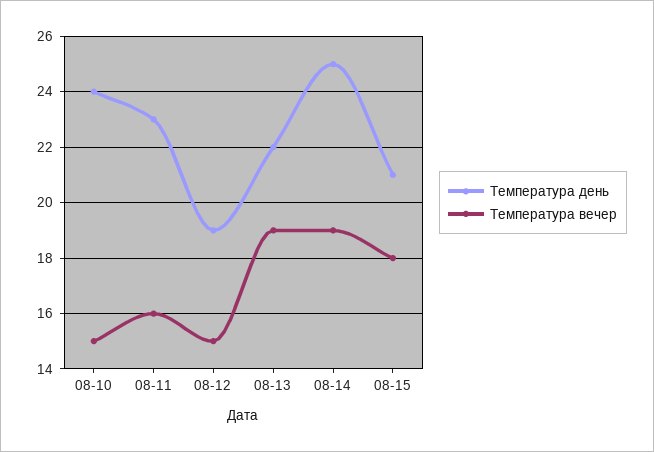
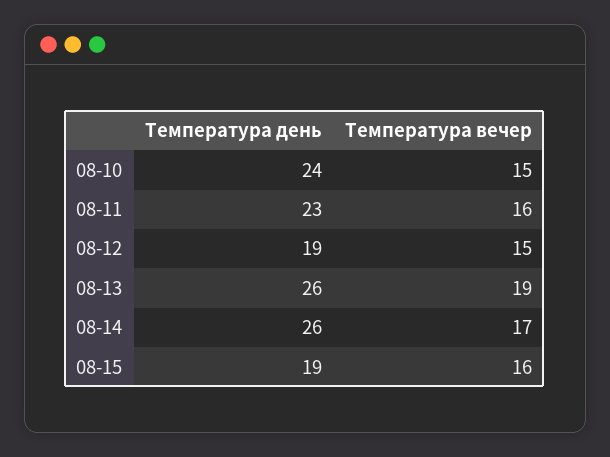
  {
    "Температура день": {
      "08-10": 24,
      "08-11": 23,
      "08-12": 19,
-     "08-13": 22,
+     "08-13": 26,
-     "08-14": 25,
+     "08-14": 26,
-     "08-15": 21
+     "08-15": 19
    },
    "Температура вечер": {
      "08-10": 15,
      "08-11": 16,
      "08-12": 15,
      "08-13": 19,
-     "08-14": 19,
+     "08-14": 17,
-     "08-15": 18
+     "08-15": 16
    }
  }

